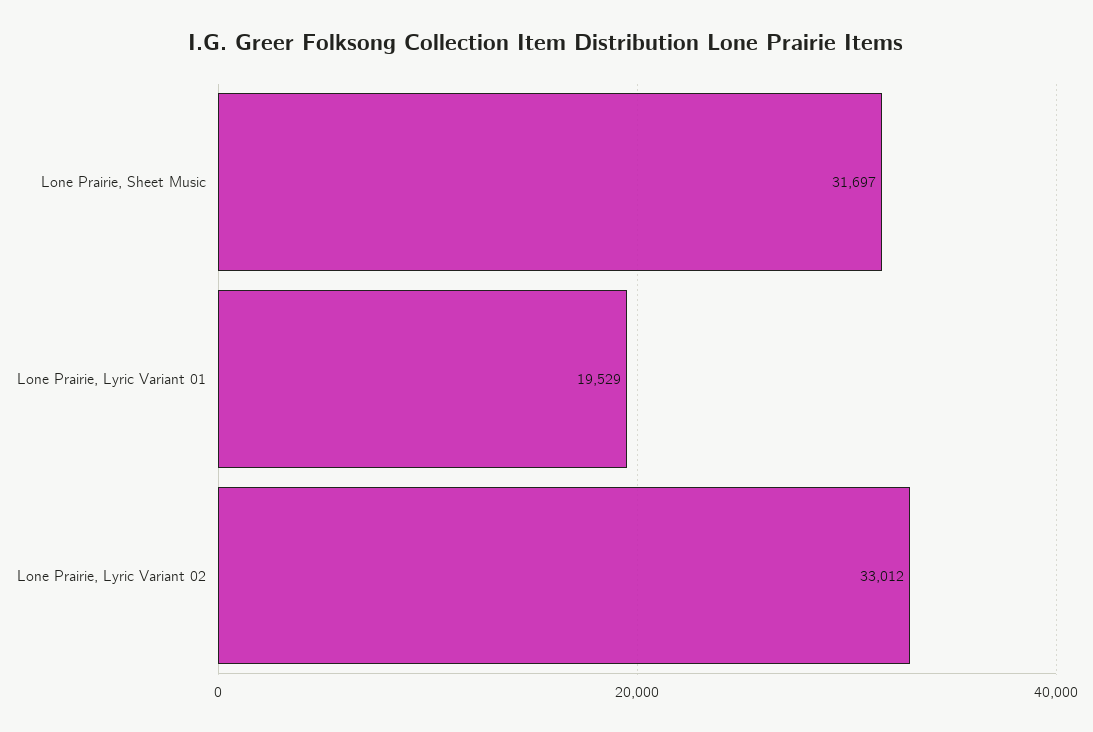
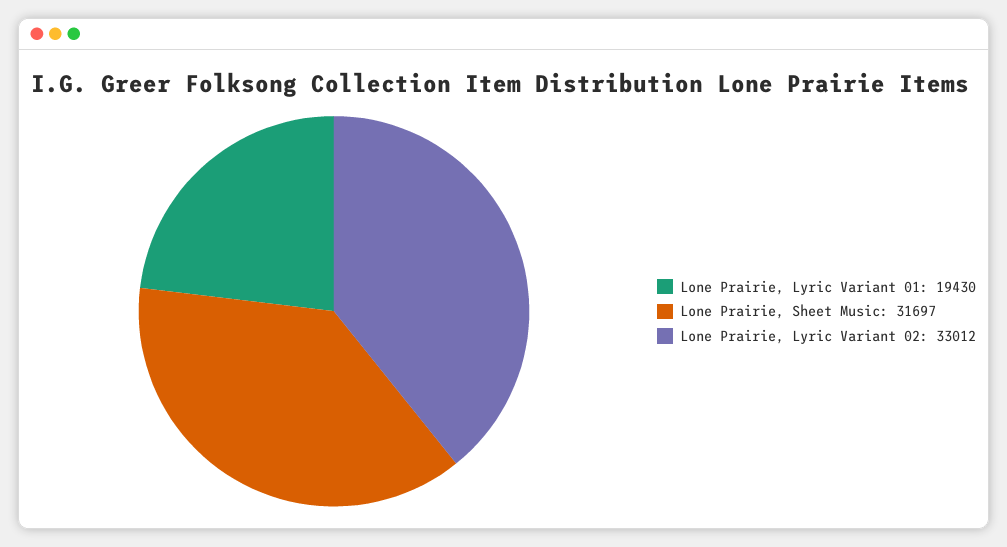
  {
    "Lone Prairie, Sheet Music": 31697,
-   "Lone Prairie, Lyric Variant 01": 19529,
+   "Lone Prairie, Lyric Variant 01": 19430,
    "Lone Prairie, Lyric Variant 02": 33012
  }

